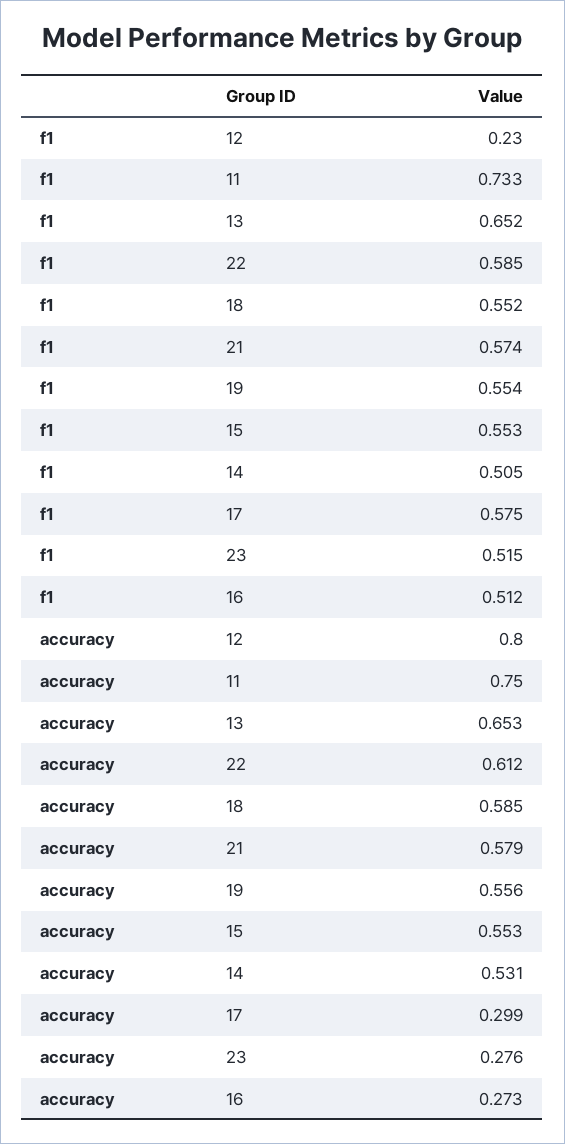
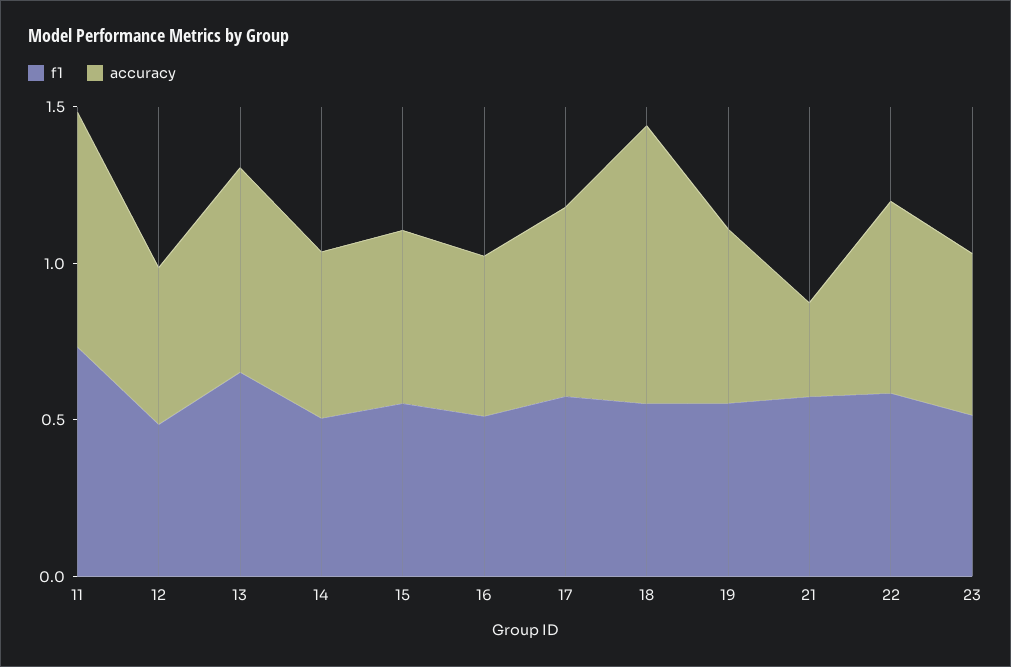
  {
    "f1": {
-     "12": 0.23,
+     "12": 0.5,
      "11": 0.733,
      "13": 0.652,
      "22": 0.585,
      "18": 0.552,
      "21": 0.574,
      "19": 0.554,
      "15": 0.553,
      "14": 0.505,
      "17": 0.575,
      "23": 0.515,
      "16": 0.512
    },
    "accuracy": {
-     "12": 0.8,
+     "12": 0.5,
      "11": 0.75,
      "13": 0.653,
      "22": 0.612,
-     "18": 0.585,
+     "18": 0.9,
-     "21": 0.579,
+     "21": 0.3,
      "19": 0.556,
      "15": 0.553,
      "14": 0.531,
-     "17": 0.299,
+     "17": 0.6,
-     "23": 0.276,
+     "23": 0.5,
-     "16": 0.273
+     "16": 0.5
    }
  }

